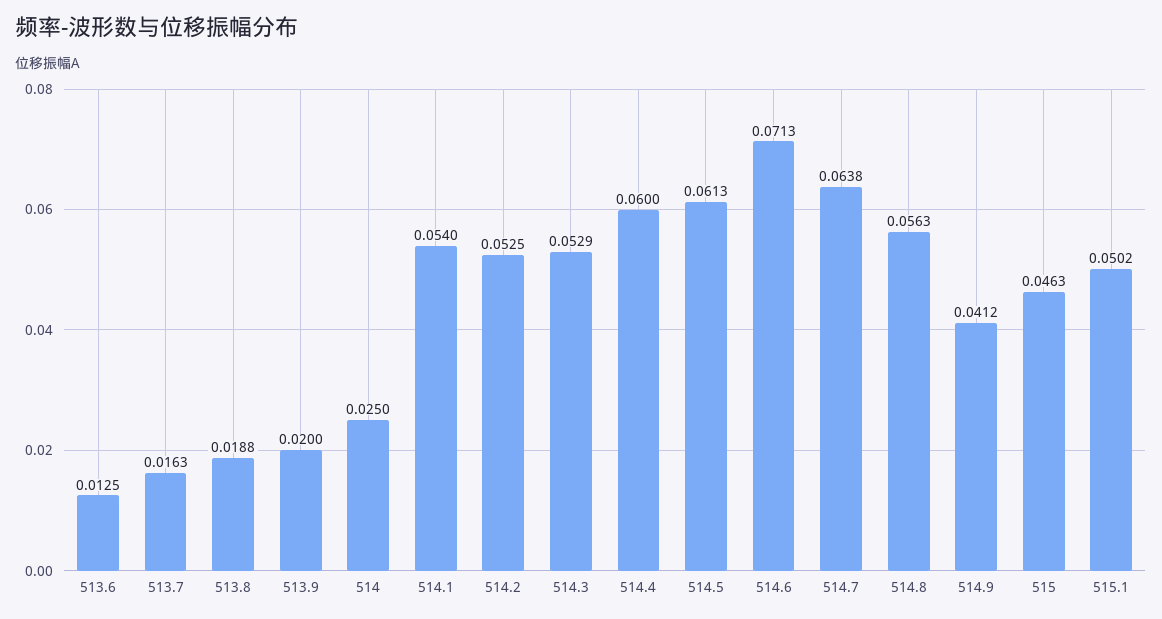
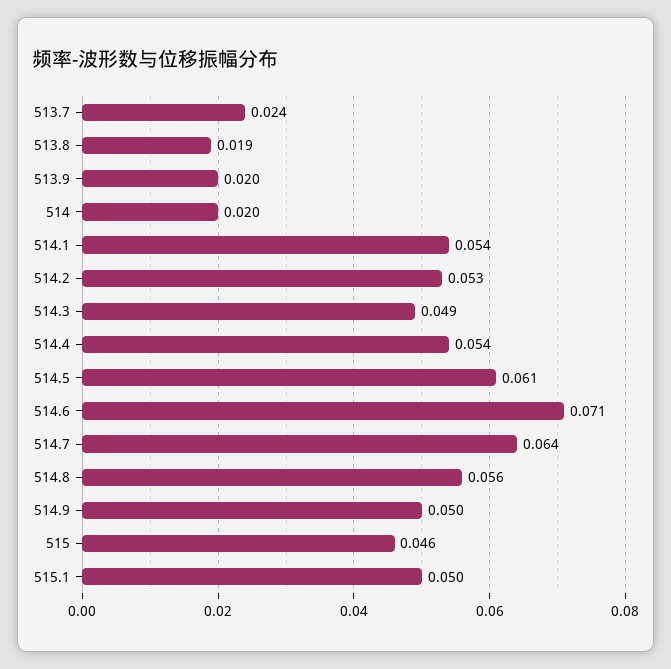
  {
-   "513.6": 0.0125,
-   "513.7": 0.0163,
+   "513.7": 0.024,
    "513.8": 0.0188,
    "513.9": 0.02,
-   "514": 0.025,
+   "514": 0.02,
    "514.1": 0.054,
    "514.2": 0.0525,
-   "514.3": 0.0529,
+   "514.3": 0.049,
-   "514.4": 0.06,
+   "514.4": 0.054,
    "514.5": 0.0613,
    "514.6": 0.0713,
    "514.7": 0.0638,
    "514.8": 0.0563,
-   "514.9": 0.0412,
+   "514.9": 0.05,
    "515": 0.0463,
    "515.1": 0.0502
  }

